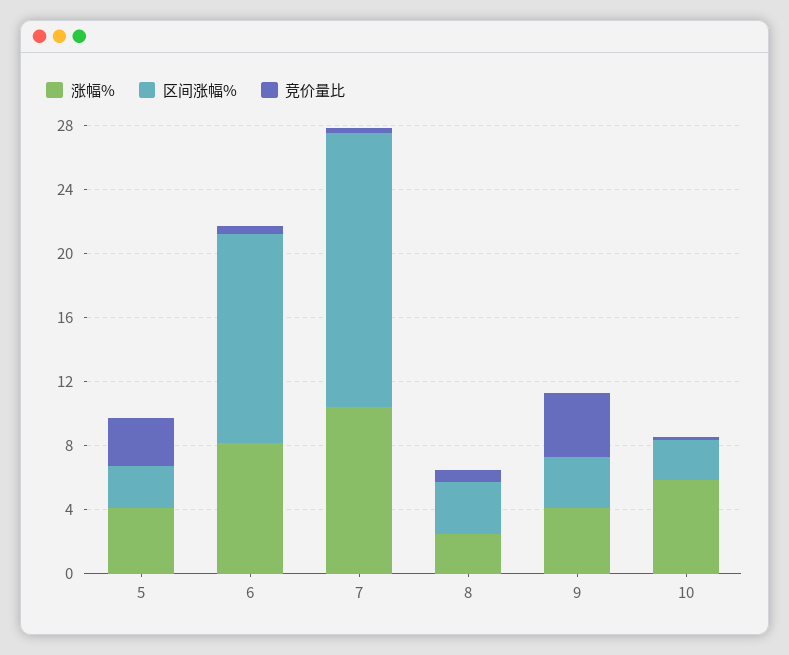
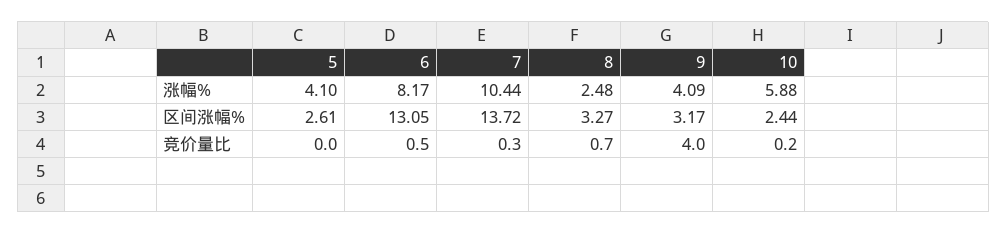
  {
    "涨幅%": {
      "5": 4.1,
      "6": 8.17,
      "7": 10.44,
      "8": 2.48,
      "9": 4.09,
      "10": 5.88
    },
    "区间涨幅%": {
      "5": 2.61,
      "6": 13.05,
-     "7": 17,
+     "7": 13.72,
      "8": 3.27,
      "9": 3.17,
      "10": 2.44
    },
    "竞价量比": {
-     "5": 3,
+     "5": 0,
      "6": 0.5,
      "7": 0.3,
      "8": 0.7,
      "9": 4,
      "10": 0.2
    }
  }

